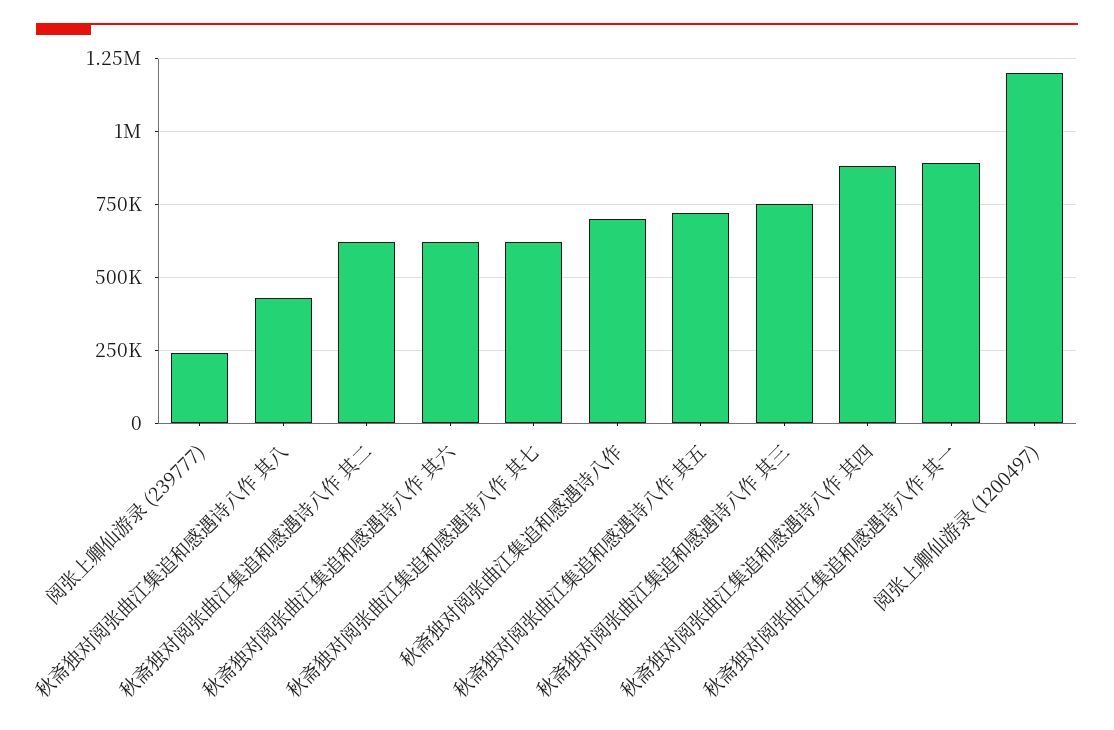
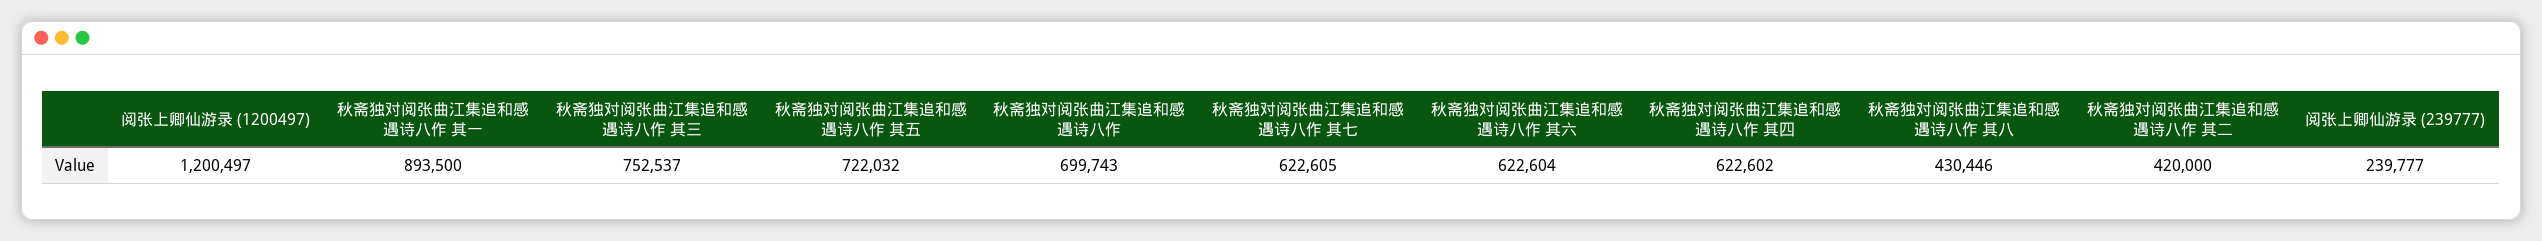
  {
    "阅张上卿仙游录 (239777)": 239777,
    "秋斋独对阅张曲江集追和感遇诗八作 其八": 430446,
-   "秋斋独对阅张曲江集追和感遇诗八作 其二": 625000,
+   "秋斋独对阅张曲江集追和感遇诗八作 其二": 420000,
    "秋斋独对阅张曲江集追和感遇诗八作 其六": 622604,
    "秋斋独对阅张曲江集追和感遇诗八作 其七": 622605,
    "秋斋独对阅张曲江集追和感遇诗八作": 699743,
    "秋斋独对阅张曲江集追和感遇诗八作 其五": 722032,
    "秋斋独对阅张曲江集追和感遇诗八作 其三": 752537,
-   "秋斋独对阅张曲江集追和感遇诗八作 其四": 875000,
+   "秋斋独对阅张曲江集追和感遇诗八作 其四": 622602,
    "秋斋独对阅张曲江集追和感遇诗八作 其一": 893500,
    "阅张上卿仙游录 (1200497)": 1200497
  }

